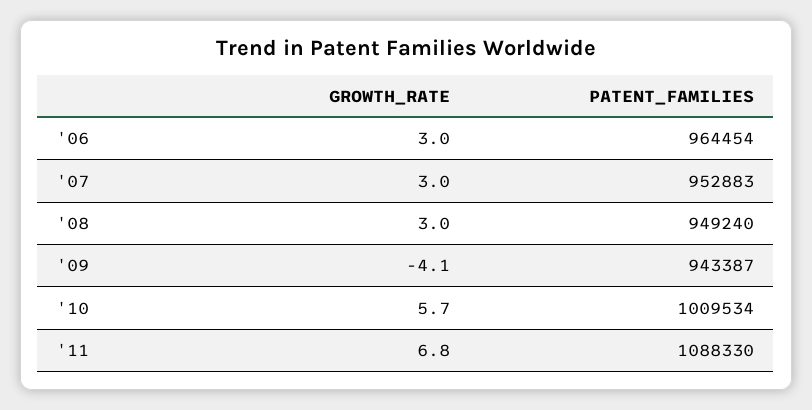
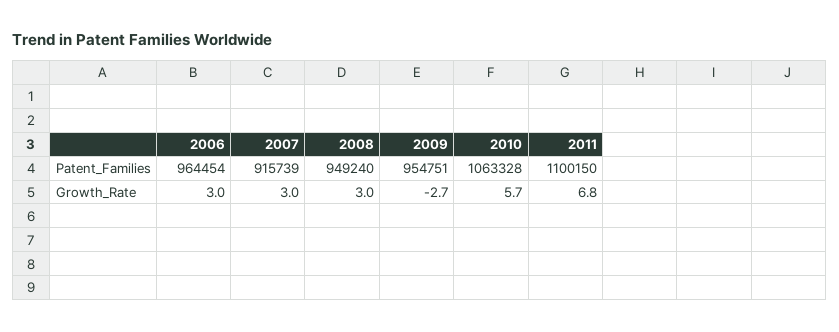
  {
    "GROWTH_RATE": {
      "'06": 3,
      "'07": 3,
      "'08": 3,
-     "'09": -4.1,
+     "'09": -2.7,
      "'10": 5.7,
      "'11": 6.8
    },
    "PATENT_FAMILIES": {
      "'06": 964454,
-     "'07": 952883,
+     "'07": 915739,
      "'08": 949240,
-     "'09": 943387,
+     "'09": 954751,
-     "'10": 1009534,
+     "'10": 1063328,
-     "'11": 1088330
+     "'11": 1100150
    }
  }

